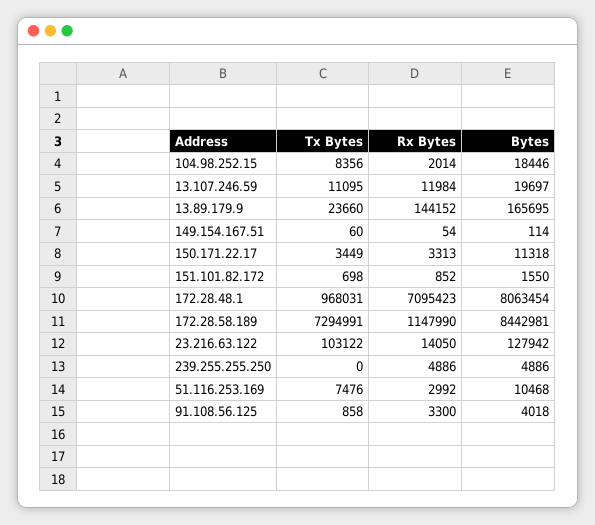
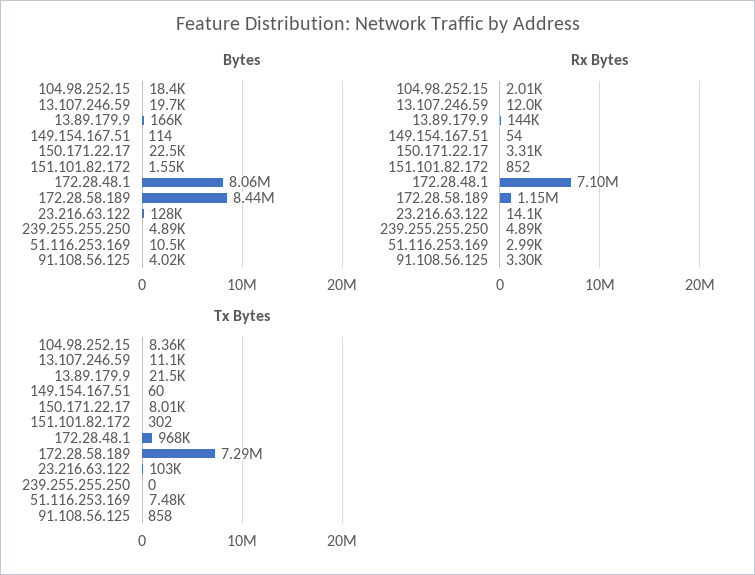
  {
    "Tx Bytes": {
      "104.98.252.15": 8356,
      "13.107.246.59": 11095,
-     "13.89.179.9": 23660,
+     "13.89.179.9": 21500,
      "149.154.167.51": 60,
-     "150.171.22.17": 3449,
+     "150.171.22.17": 8010,
-     "151.101.82.172": 698,
+     "151.101.82.172": 302,
      "172.28.48.1": 968031,
      "172.28.58.189": 7294991,
      "23.216.63.122": 103122,
      "239.255.255.250": 0,
      "51.116.253.169": 7476,
      "91.108.56.125": 858
    },
    "Rx Bytes": {
      "104.98.252.15": 2014,
      "13.107.246.59": 11984,
      "13.89.179.9": 144152,
      "149.154.167.51": 54,
      "150.171.22.17": 3313,
      "151.101.82.172": 852,
      "172.28.48.1": 7095423,
      "172.28.58.189": 1147990,
      "23.216.63.122": 14050,
      "239.255.255.250": 4886,
      "51.116.253.169": 2992,
      "91.108.56.125": 3300
    },
    "Bytes": {
      "104.98.252.15": 18446,
      "13.107.246.59": 19697,
      "13.89.179.9": 165695,
      "149.154.167.51": 114,
-     "150.171.22.17": 11318,
+     "150.171.22.17": 22500,
      "151.101.82.172": 1550,
      "172.28.48.1": 8063454,
      "172.28.58.189": 8442981,
      "23.216.63.122": 127942,
      "239.255.255.250": 4886,
      "51.116.253.169": 10468,
      "91.108.56.125": 4018
    }
  }

